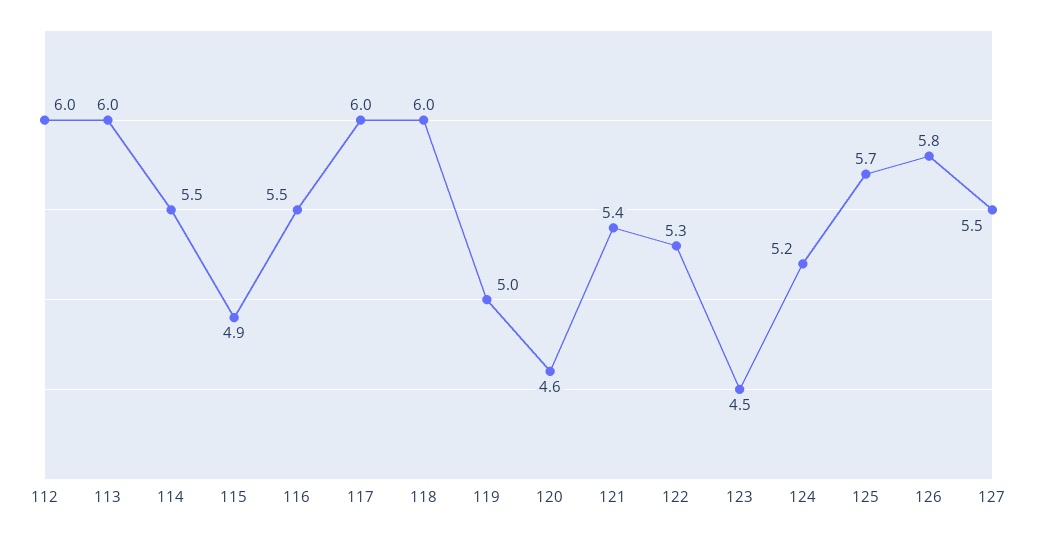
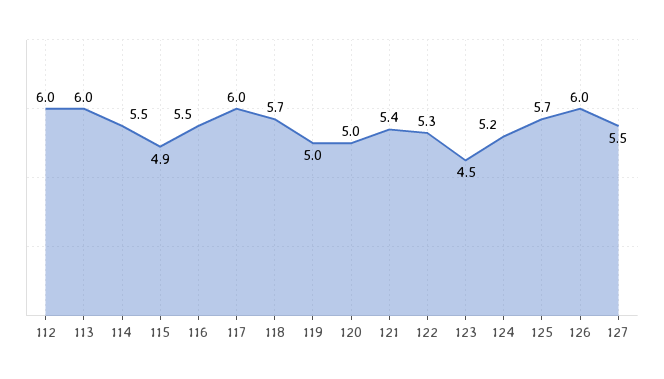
  {
    "112": 6,
    "113": 6,
    "114": 5.5,
    "115": 4.9,
    "116": 5.5,
    "117": 6,
-   "118": 6,
+   "118": 5.7,
    "119": 5,
-   "120": 4.6,
+   "120": 5,
    "121": 5.4,
    "122": 5.3,
    "123": 4.5,
    "124": 5.2,
    "125": 5.7,
-   "126": 5.8,
+   "126": 6,
    "127": 5.5
  }

